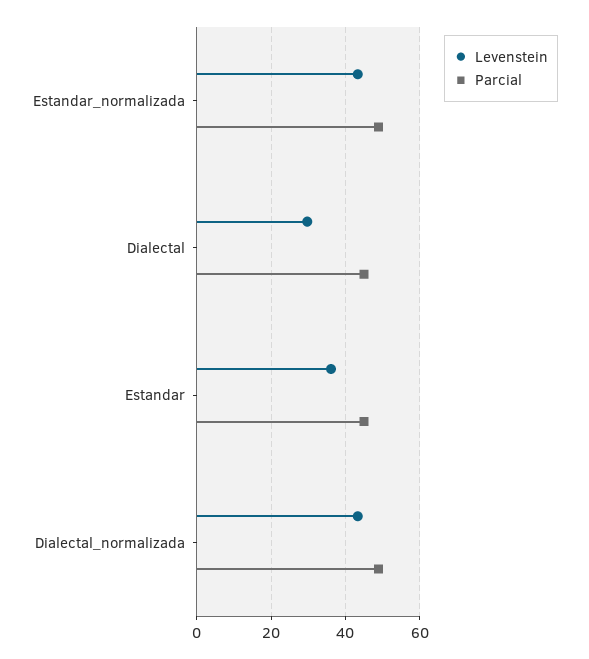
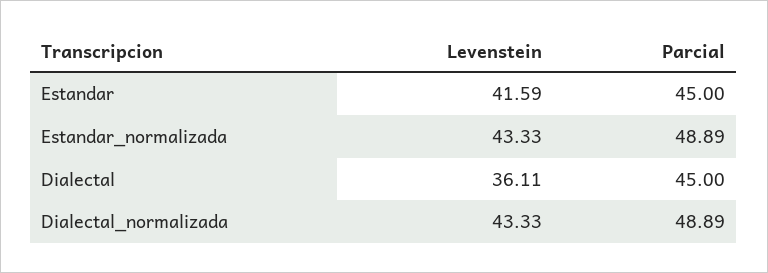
  {
    "Levenstein": {
      "Estandar_normalizada": 43.33,
-     "Dialectal": 30,
+     "Dialectal": 36.11,
-     "Estandar": 36,
+     "Estandar": 41.59,
      "Dialectal_normalizada": 43.33
    },
    "Parcial": {
      "Estandar_normalizada": 48.89,
      "Dialectal": 45,
      "Estandar": 45,
      "Dialectal_normalizada": 48.89
    }
  }

